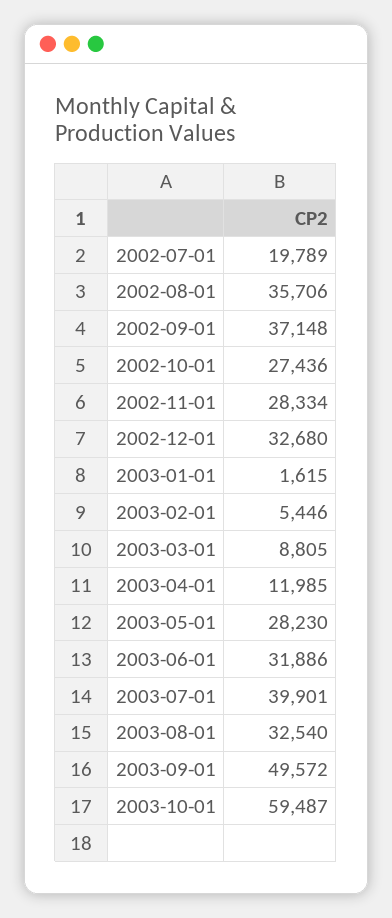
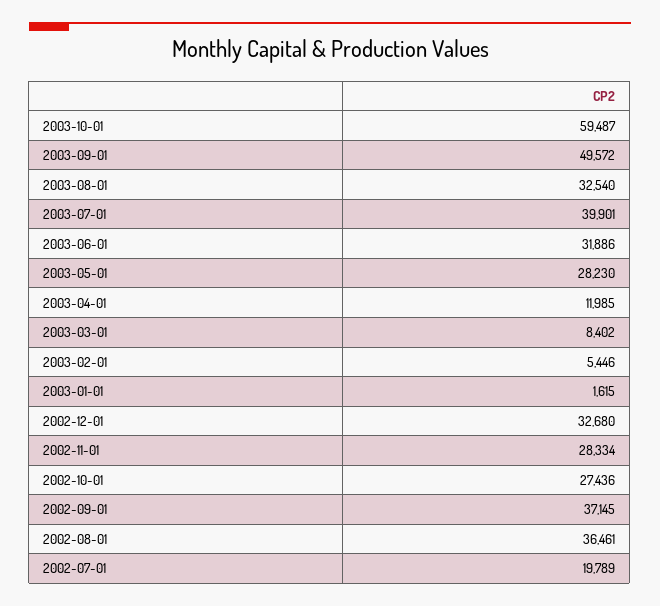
  {
    "2002-07-01": 19789,
-   "2002-08-01": 35706,
+   "2002-08-01": 36461,
-   "2002-09-01": 37148,
+   "2002-09-01": 37145,
    "2002-10-01": 27436,
    "2002-11-01": 28334,
    "2002-12-01": 32680,
    "2003-01-01": 1615,
    "2003-02-01": 5446,
-   "2003-03-01": 8805,
+   "2003-03-01": 8402,
    "2003-04-01": 11985,
    "2003-05-01": 28230,
    "2003-06-01": 31886,
    "2003-07-01": 39901,
    "2003-08-01": 32540,
    "2003-09-01": 49572,
    "2003-10-01": 59487
  }

